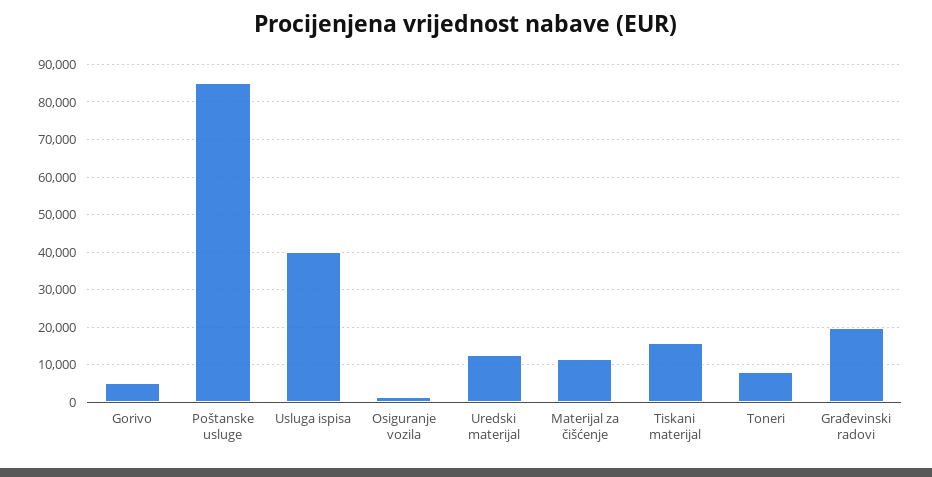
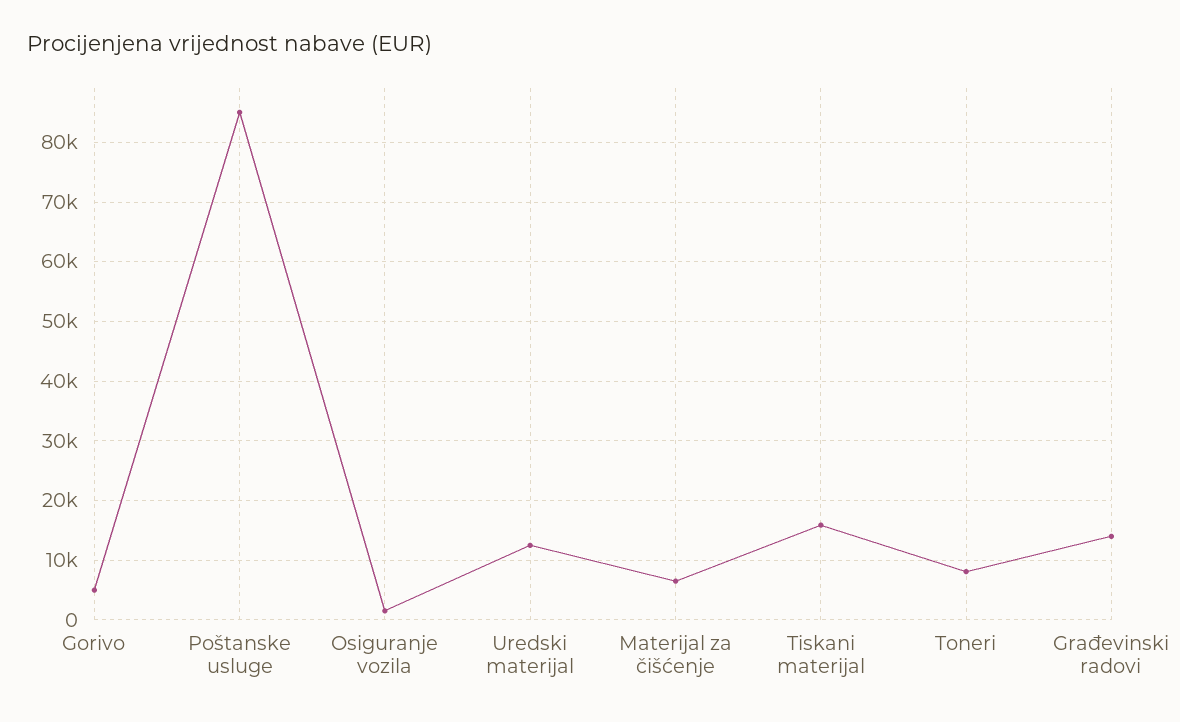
  {
    "Gorivo": 6000,
    "Poštanske usluge": 86000,
-   "Usluga ispisa": 40000,
    "Osiguranje vozila": 2000,
    "Uredski materijal": 12000,
-   "Materijal za čišćenje": 12000,
+   "Materijal za čišćenje": 6000,
    "Tiskani materijal": 16000,
    "Toneri": 8000,
-   "Građevinski radovi": 20000
+   "Građevinski radovi": 14000
  }

